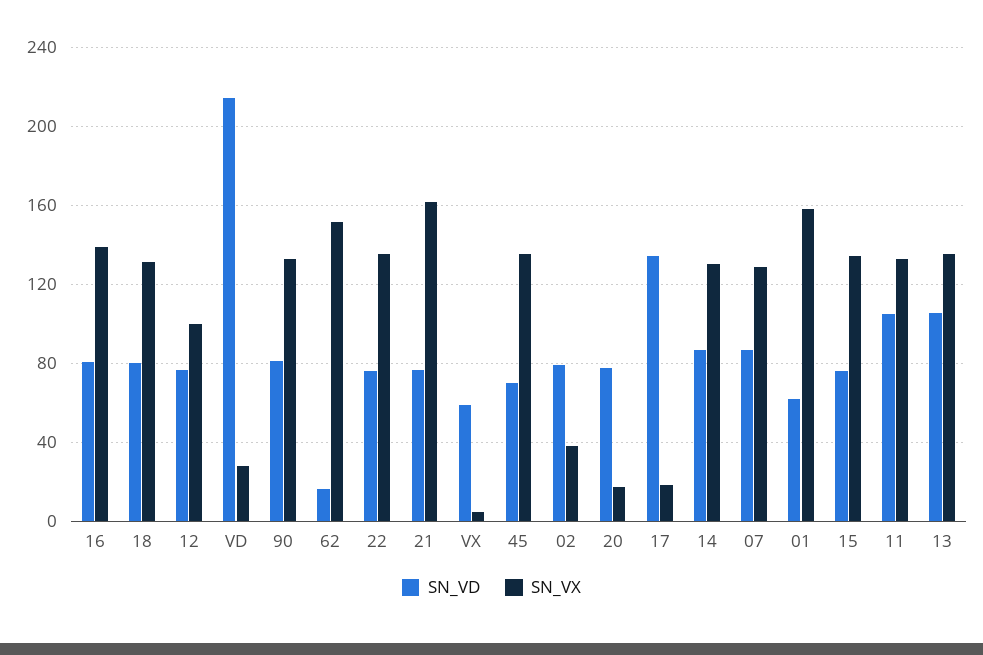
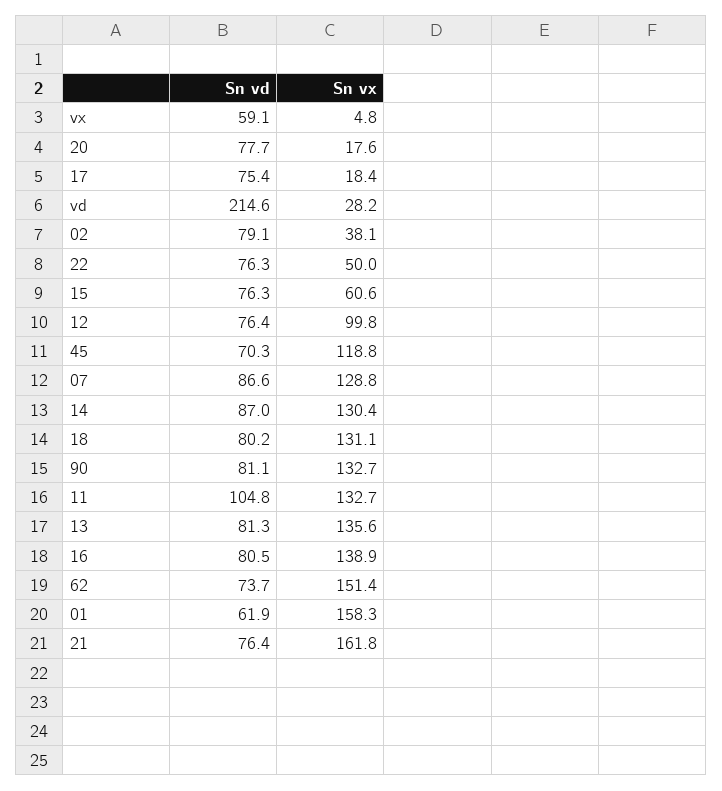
  {
    "SN_VD": {
      "16": 80.5,
      "18": 80.2,
      "12": 76.4,
      "VD": 214.6,
      "90": 81.1,
-     "62": 15,
+     "62": 73.7,
      "22": 76.3,
      "21": 76.4,
      "VX": 59.1,
      "45": 70.3,
      "02": 79.1,
      "20": 77.7,
-     "17": 135,
+     "17": 75.4,
      "14": 87,
      "07": 86.6,
      "01": 61.9,
      "15": 76.3,
      "11": 104.8,
-     "13": 105
+     "13": 81.3
    },
    "SN_VX": {
      "16": 138.9,
      "18": 131.1,
      "12": 99.8,
      "VD": 28.2,
      "90": 132.7,
      "62": 151.4,
-     "22": 135,
+     "22": 50,
      "21": 161.8,
      "VX": 4.8,
-     "45": 135,
+     "45": 118.8,
      "02": 38.1,
      "20": 17.6,
      "17": 18.4,
      "14": 130.4,
      "07": 128.8,
      "01": 158.3,
-     "15": 135,
+     "15": 60.6,
      "11": 132.7,
      "13": 135.6
    }
  }

